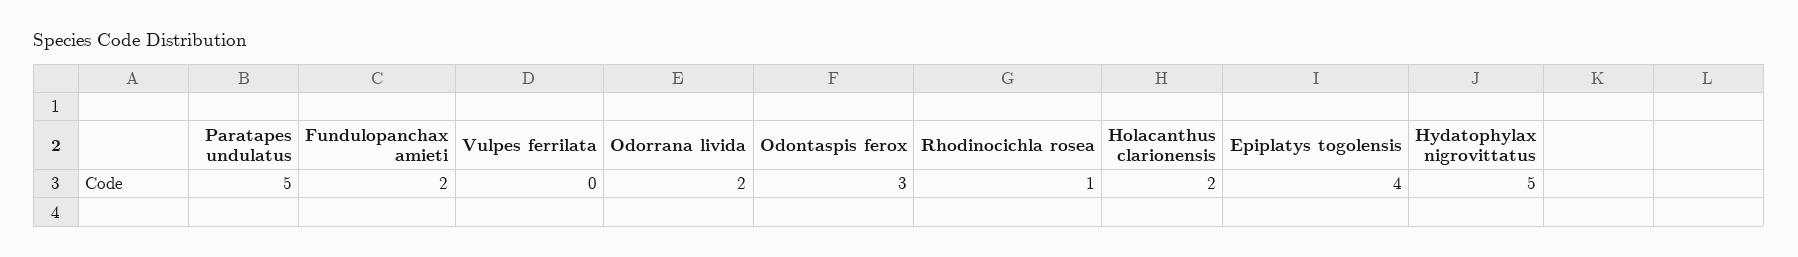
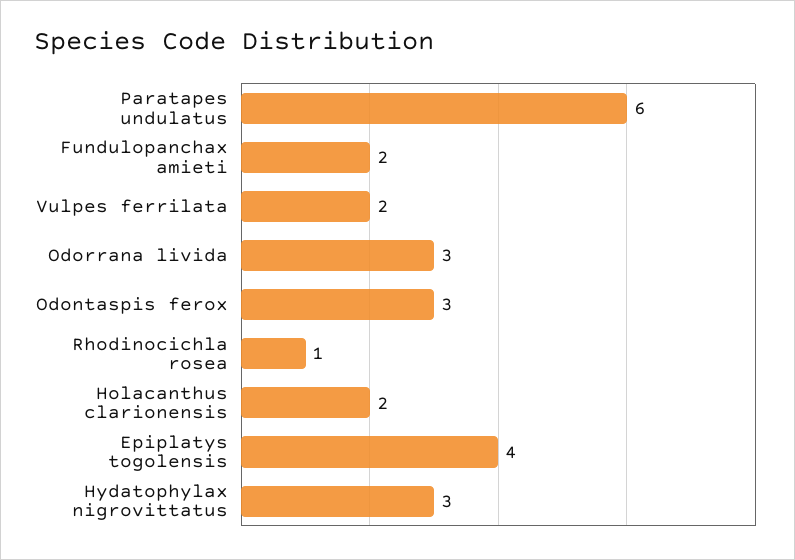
  {
-   "Paratapes undulatus": 5,
+   "Paratapes undulatus": 6,
    "Fundulopanchax amieti": 2,
-   "Vulpes ferrilata": 0,
+   "Vulpes ferrilata": 2,
-   "Odorrana livida": 2,
+   "Odorrana livida": 3,
    "Odontaspis ferox": 3,
    "Rhodinocichla rosea": 1,
    "Holacanthus clarionensis": 2,
    "Epiplatys togolensis": 4,
-   "Hydatophylax nigrovittatus": 5
+   "Hydatophylax nigrovittatus": 3
  }

